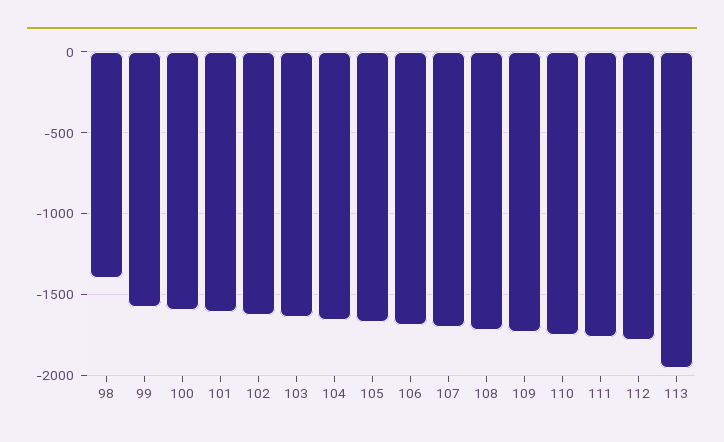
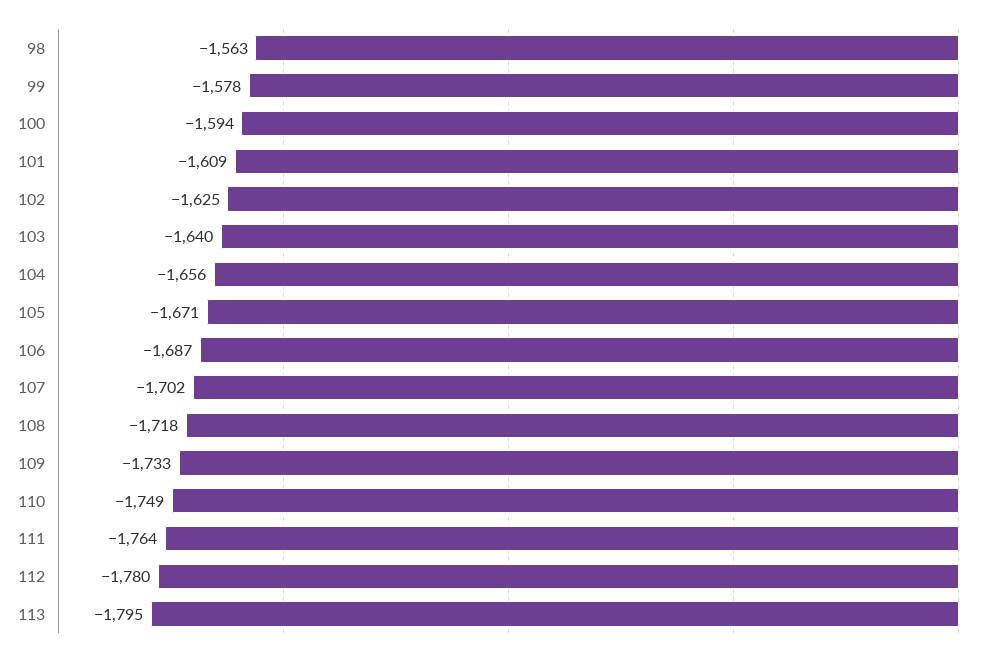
  {
-   "98": -1400,
+   "98": -1563,
    "99": -1578,
    "100": -1594,
    "101": -1609,
    "102": -1625,
    "103": -1640,
    "104": -1656,
    "105": -1671,
    "106": -1687,
    "107": -1702,
    "108": -1718,
    "109": -1733,
    "110": -1749,
    "111": -1764,
    "112": -1780,
-   "113": -1950
+   "113": -1795
  }

